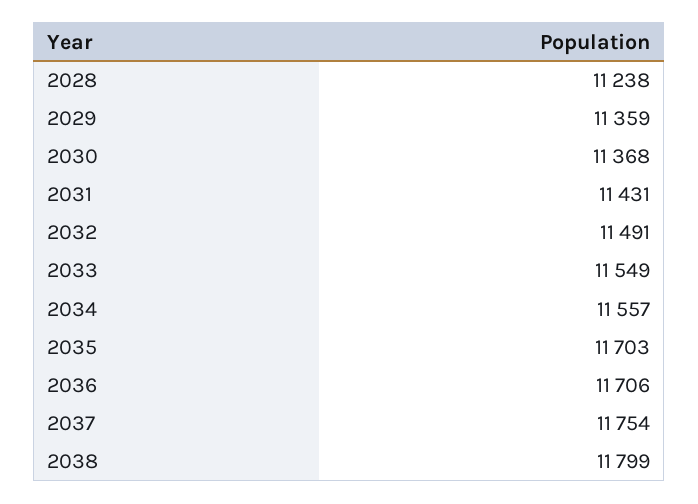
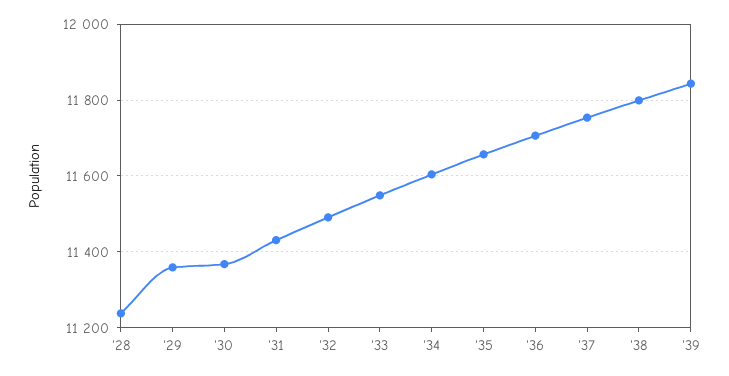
  {
    "2028": 11238,
    "2029": 11359,
    "2030": 11368,
    "2031": 11431,
    "2032": 11491,
    "2033": 11549,
-   "2034": 11557,
+   "2034": 11600,
-   "2035": 11703,
+   "2035": 11660,
    "2036": 11706,
    "2037": 11754,
-   "2038": 11799
+   "2038": 11799,
+   "'39": 11840
  }

